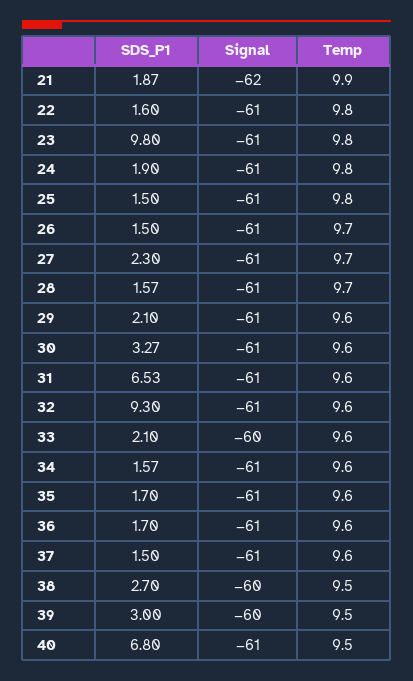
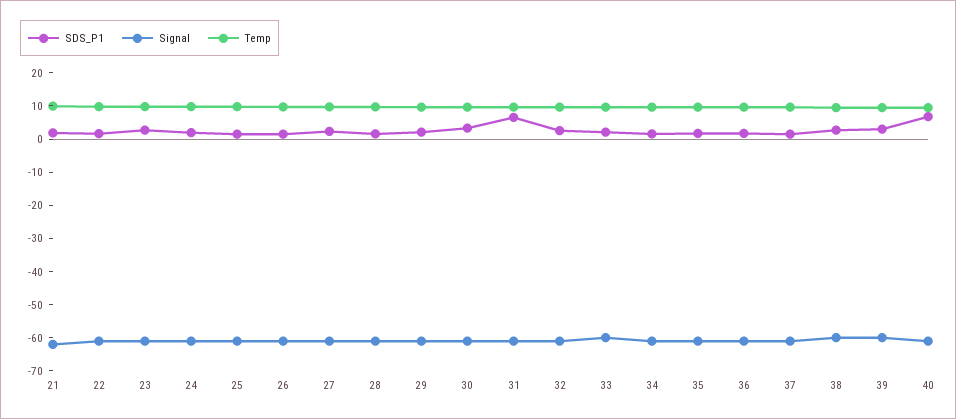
  {
    "SDS_P1": {
      "21": 1.87,
      "22": 1.6,
-     "23": 9.8,
+     "23": 2.5,
      "24": 1.9,
      "25": 1.5,
      "26": 1.5,
      "27": 2.3,
      "28": 1.57,
      "29": 2.1,
      "30": 3.27,
      "31": 6.53,
-     "32": 9.3,
+     "32": 2.5,
      "33": 2.1,
      "34": 1.57,
      "35": 1.7,
      "36": 1.7,
      "37": 1.5,
      "38": 2.7,
      "39": 3,
      "40": 6.8
    },
    "Signal": {
      "21": -62,
      "22": -61,
      "23": -61,
      "24": -61,
      "25": -61,
      "26": -61,
      "27": -61,
      "28": -61,
      "29": -61,
      "30": -61,
      "31": -61,
      "32": -61,
      "33": -60,
      "34": -61,
      "35": -61,
      "36": -61,
      "37": -61,
      "38": -60,
      "39": -60,
      "40": -61
    },
    "Temp": {
      "21": 9.9,
      "22": 9.8,
      "23": 9.8,
      "24": 9.8,
      "25": 9.8,
      "26": 9.7,
      "27": 9.7,
      "28": 9.7,
      "29": 9.6,
      "30": 9.6,
      "31": 9.6,
      "32": 9.6,
      "33": 9.6,
      "34": 9.6,
      "35": 9.6,
      "36": 9.6,
      "37": 9.6,
      "38": 9.5,
      "39": 9.5,
      "40": 9.5
    }
  }

